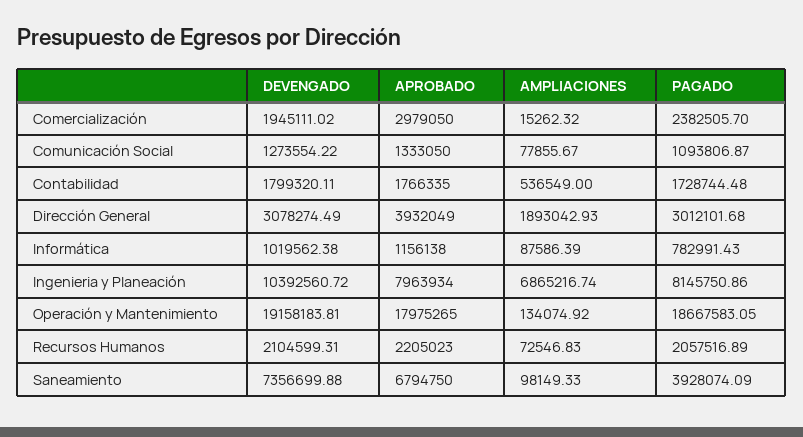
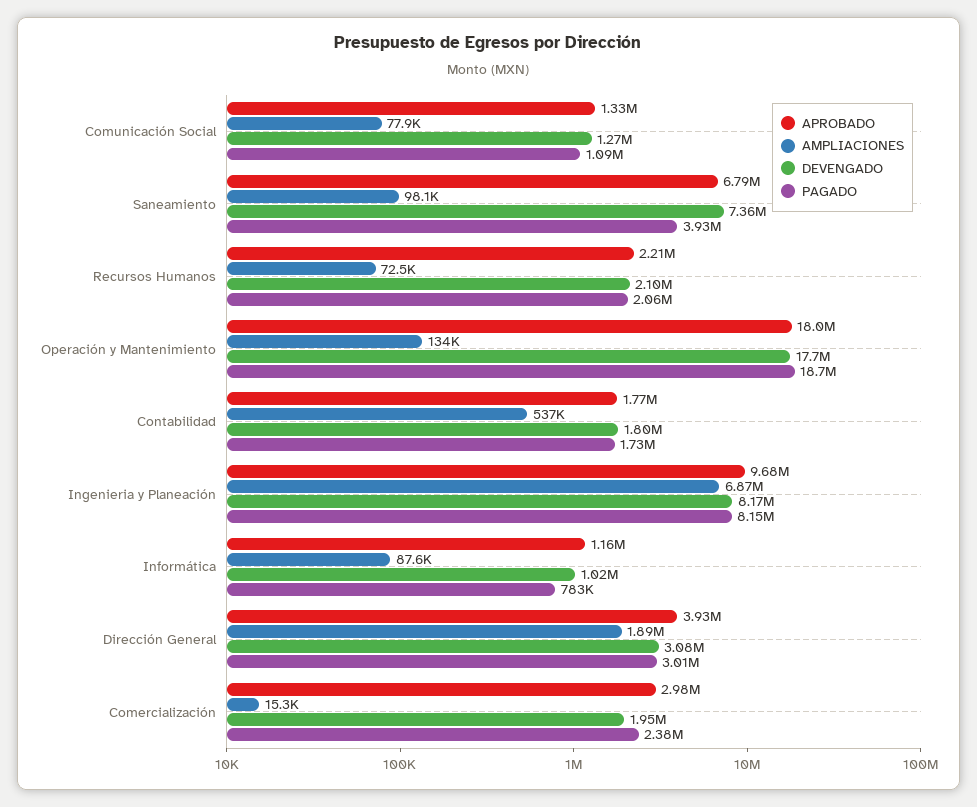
  {
    "DEVENGADO": {
      "Comercialización": 1945111.02,
      "Comunicación Social": 1273554.22,
      "Contabilidad": 1799320.11,
      "Dirección General": 3078274.49,
      "Informática": 1019562.38,
-     "Ingenieria y Planeación": 10392560.72,
+     "Ingenieria y Planeación": 8170000,
-     "Operación y Mantenimiento": 19158183.81,
+     "Operación y Mantenimiento": 17700000,
      "Recursos Humanos": 2104599.31,
      "Saneamiento": 7356699.88
    },
    "APROBADO": {
      "Comercialización": 2979050,
      "Comunicación Social": 1333050,
      "Contabilidad": 1766335,
      "Dirección General": 3932049,
      "Informática": 1156138,
-     "Ingenieria y Planeación": 7963934,
+     "Ingenieria y Planeación": 9680000,
      "Operación y Mantenimiento": 17975265,
      "Recursos Humanos": 2205023,
      "Saneamiento": 6794750
    },
    "AMPLIACIONES": {
      "Comercialización": 15262.32,
      "Comunicación Social": 77855.67,
      "Contabilidad": 536549,
      "Dirección General": 1893042.93,
      "Informática": 87586.39,
      "Ingenieria y Planeación": 6865216.74,
      "Operación y Mantenimiento": 134074.92,
      "Recursos Humanos": 72546.83,
      "Saneamiento": 98149.33
    },
    "PAGADO": {
      "Comercialización": 2382505.7,
      "Comunicación Social": 1093806.87,
      "Contabilidad": 1728744.48,
      "Dirección General": 3012101.68,
      "Informática": 782991.43,
      "Ingenieria y Planeación": 8145750.86,
      "Operación y Mantenimiento": 18667583.05,
      "Recursos Humanos": 2057516.89,
      "Saneamiento": 3928074.09
    }
  }

